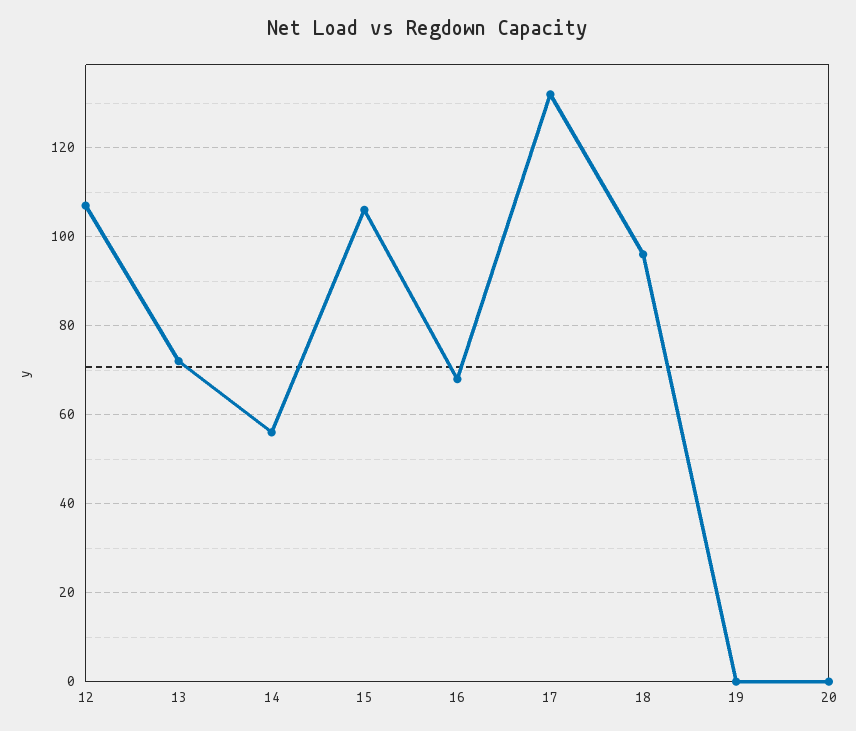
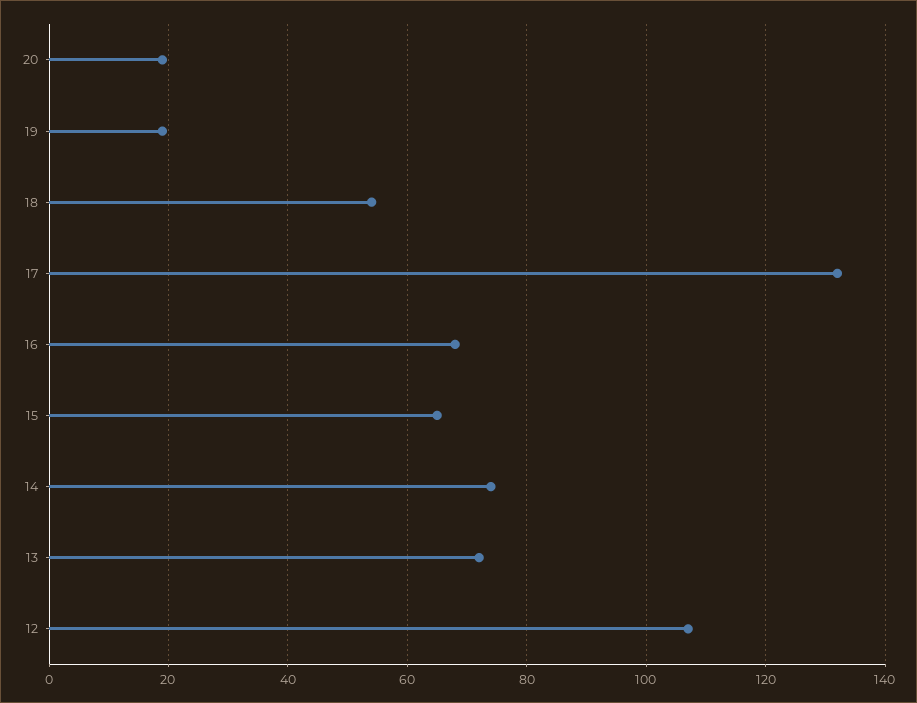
  {
    "12": 105,
    "13": 70,
-   "14": 55,
+   "14": 75,
-   "15": 105,
+   "15": 65,
    "16": 70,
    "17": 130,
-   "18": 95,
+   "18": 55,
-   "19": 0,
+   "19": 20,
-   "20": 0
+   "20": 20
  }

